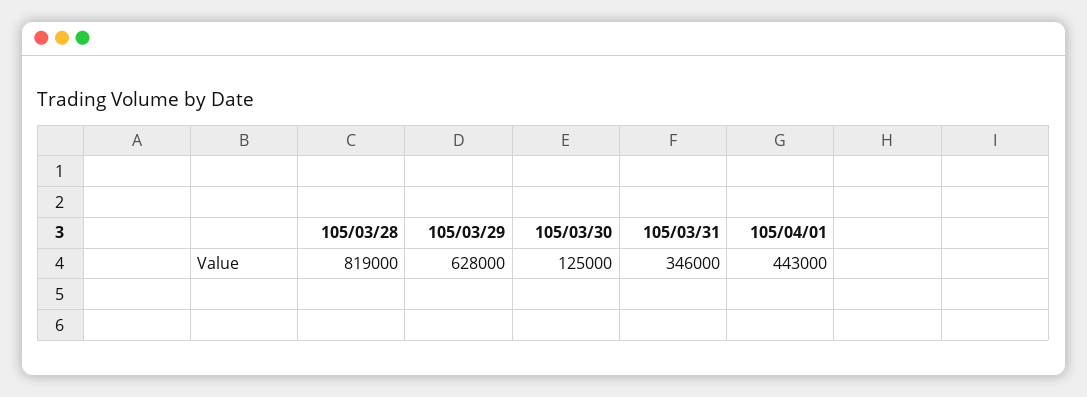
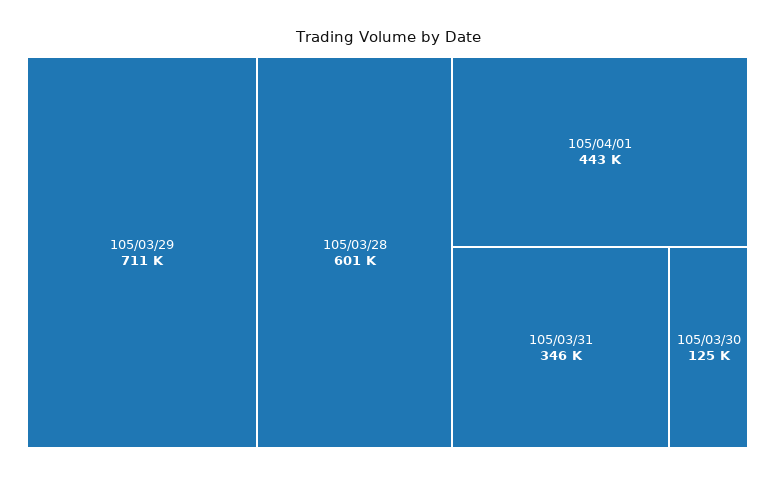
  {
-   "105/03/28": 819000,
+   "105/03/28": 601000,
-   "105/03/29": 628000,
+   "105/03/29": 711000,
    "105/03/30": 125000,
    "105/03/31": 346000,
    "105/04/01": 443000
  }

